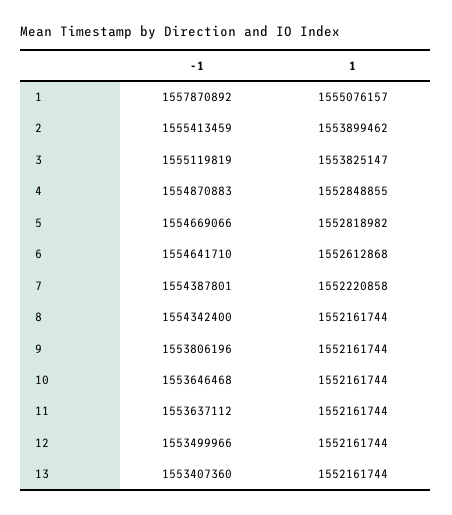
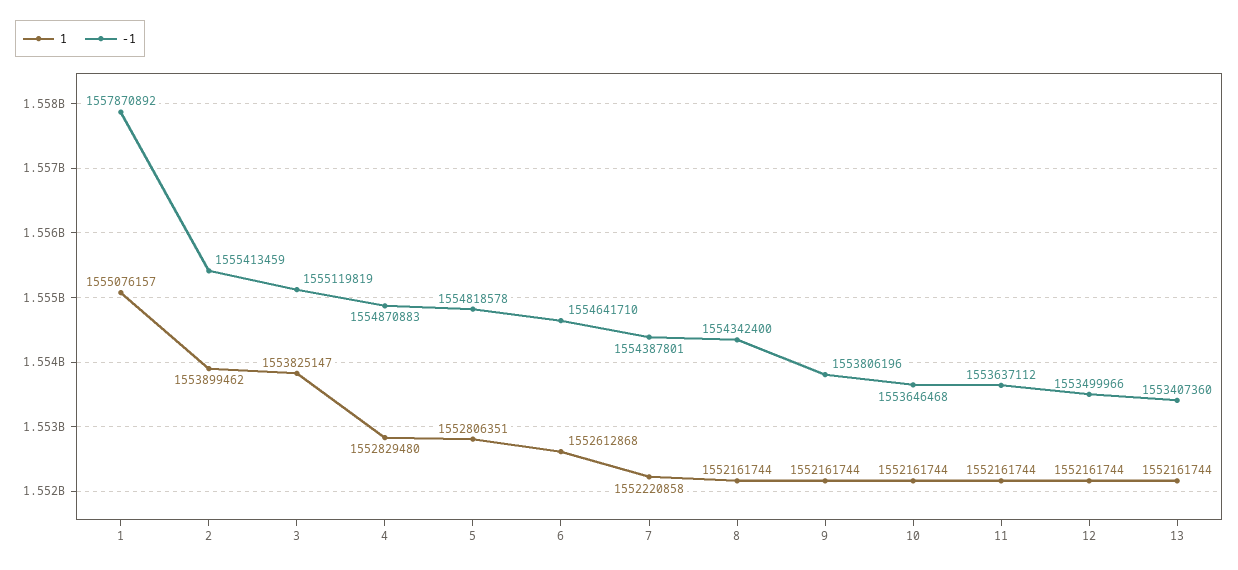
  {
    "-1": {
      "1": 1557870892,
      "2": 1555413459,
      "3": 1555119819,
      "4": 1554870883,
-     "5": 1554669066,
+     "5": 1554818578,
      "6": 1554641710,
      "7": 1554387801,
      "8": 1554342400,
      "9": 1553806196,
      "10": 1553646468,
      "11": 1553637112,
      "12": 1553499966,
      "13": 1553407360
    },
    "1": {
      "1": 1555076157,
      "2": 1553899462,
      "3": 1553825147,
-     "4": 1552848855,
+     "4": 1552829480,
-     "5": 1552818982,
+     "5": 1552806351,
      "6": 1552612868,
      "7": 1552220858,
      "8": 1552161744,
      "9": 1552161744,
      "10": 1552161744,
      "11": 1552161744,
      "12": 1552161744,
      "13": 1552161744
    }
  }

